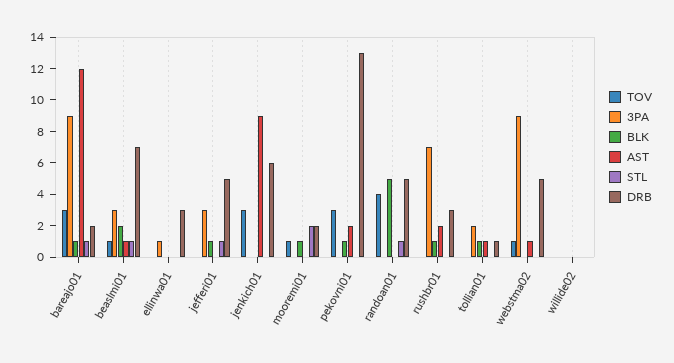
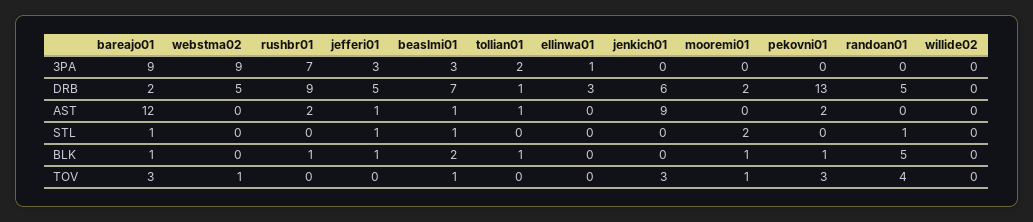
  {
    "TOV": {
      "bareajo01": 3,
      "beaslmi01": 1,
      "ellinwa01": 0,
      "jefferi01": 0,
      "jenkich01": 3,
      "mooremi01": 1,
      "pekovni01": 3,
      "randoan01": 4,
      "rushbr01": 0,
      "tollian01": 0,
      "webstma02": 1,
      "willide02": 0
    },
    "3PA": {
      "bareajo01": 9,
      "beaslmi01": 3,
      "ellinwa01": 1,
      "jefferi01": 3,
      "jenkich01": 0,
      "mooremi01": 0,
      "pekovni01": 0,
      "randoan01": 0,
      "rushbr01": 7,
      "tollian01": 2,
      "webstma02": 9,
      "willide02": 0
    },
    "BLK": {
      "bareajo01": 1,
      "beaslmi01": 2,
      "ellinwa01": 0,
      "jefferi01": 1,
      "jenkich01": 0,
      "mooremi01": 1,
      "pekovni01": 1,
      "randoan01": 5,
      "rushbr01": 1,
      "tollian01": 1,
      "webstma02": 0,
      "willide02": 0
    },
    "AST": {
      "bareajo01": 12,
      "beaslmi01": 1,
      "ellinwa01": 0,
-     "jefferi01": 0,
+     "jefferi01": 1,
      "jenkich01": 9,
      "mooremi01": 0,
      "pekovni01": 2,
      "randoan01": 0,
      "rushbr01": 2,
      "tollian01": 1,
-     "webstma02": 1,
+     "webstma02": 0,
      "willide02": 0
    },
    "STL": {
      "bareajo01": 1,
      "beaslmi01": 1,
      "ellinwa01": 0,
      "jefferi01": 1,
      "jenkich01": 0,
      "mooremi01": 2,
      "pekovni01": 0,
      "randoan01": 1,
      "rushbr01": 0,
      "tollian01": 0,
      "webstma02": 0,
      "willide02": 0
    },
    "DRB": {
      "bareajo01": 2,
      "beaslmi01": 7,
      "ellinwa01": 3,
      "jefferi01": 5,
      "jenkich01": 6,
      "mooremi01": 2,
      "pekovni01": 13,
      "randoan01": 5,
-     "rushbr01": 3,
+     "rushbr01": 9,
      "tollian01": 1,
      "webstma02": 5,
      "willide02": 0
    }
  }

